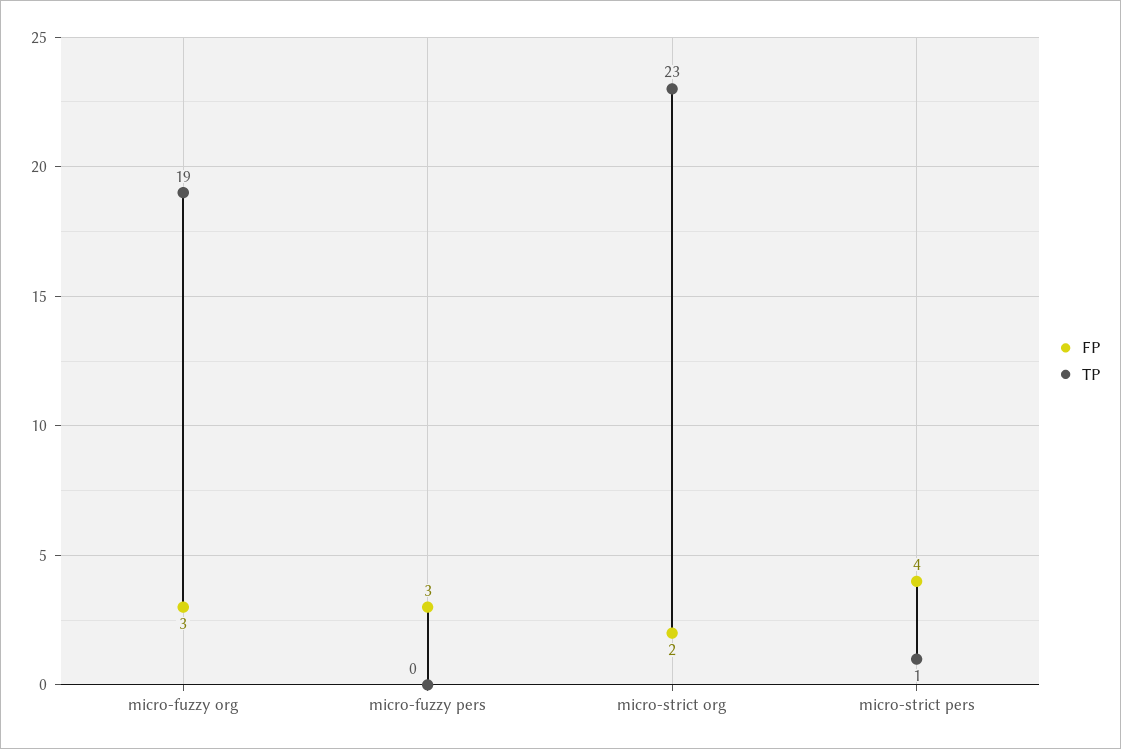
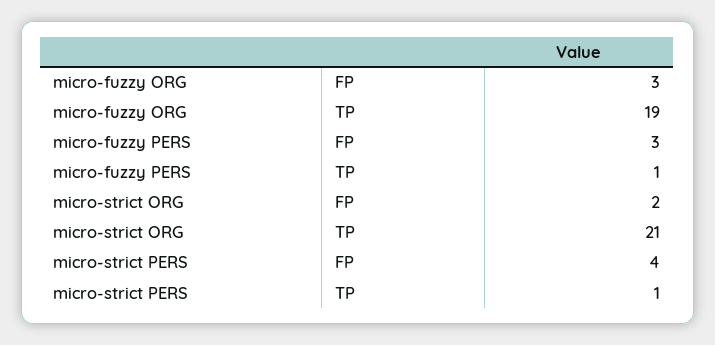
  {
    "FP": {
      "micro-fuzzy org": 3,
      "micro-fuzzy pers": 3,
      "micro-strict org": 2,
      "micro-strict pers": 4
    },
    "TP": {
      "micro-fuzzy org": 19,
-     "micro-fuzzy pers": 0,
+     "micro-fuzzy pers": 1,
-     "micro-strict org": 23,
+     "micro-strict org": 21,
      "micro-strict pers": 1
    }
  }

